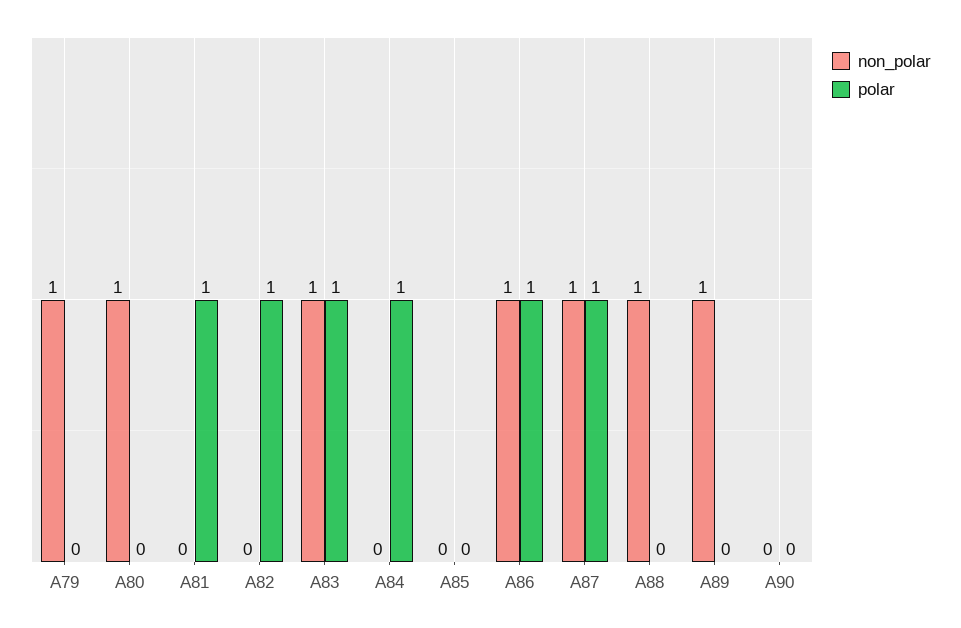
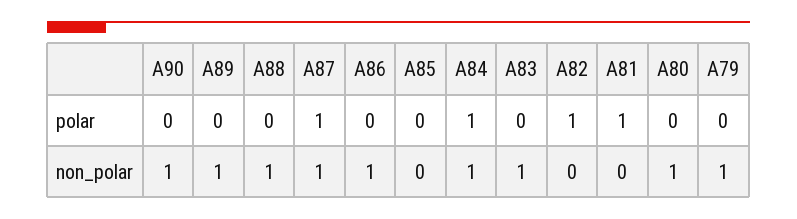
  {
    "non_polar": {
      "A79": 1,
      "A80": 1,
      "A81": 0,
      "A82": 0,
      "A83": 1,
-     "A84": 0,
+     "A84": 1,
      "A85": 0,
      "A86": 1,
      "A87": 1,
      "A88": 1,
      "A89": 1,
-     "A90": 0
+     "A90": 1
    },
    "polar": {
      "A79": 0,
      "A80": 0,
      "A81": 1,
      "A82": 1,
-     "A83": 1,
+     "A83": 0,
      "A84": 1,
      "A85": 0,
-     "A86": 1,
+     "A86": 0,
      "A87": 1,
      "A88": 0,
      "A89": 0,
      "A90": 0
    }
  }

